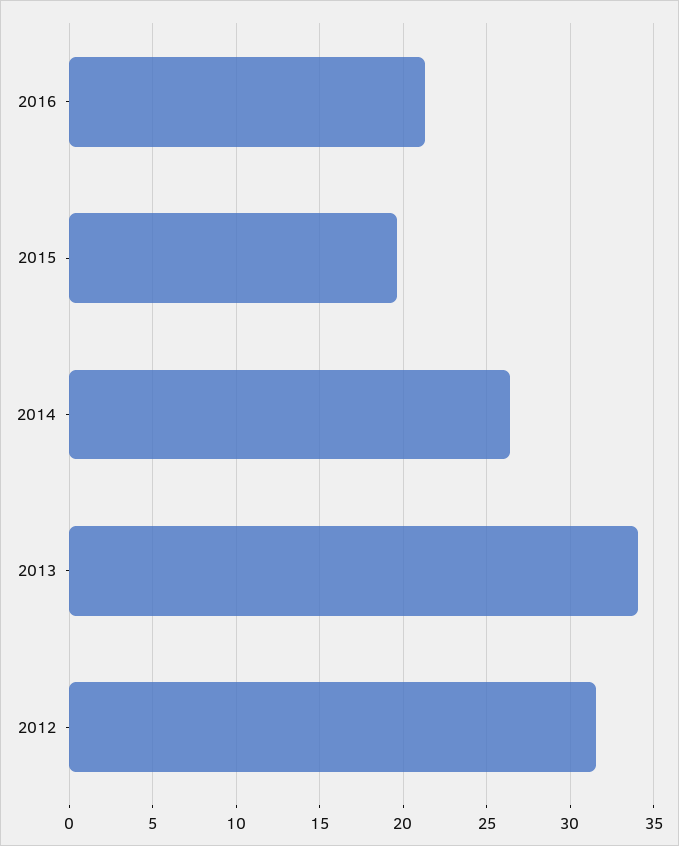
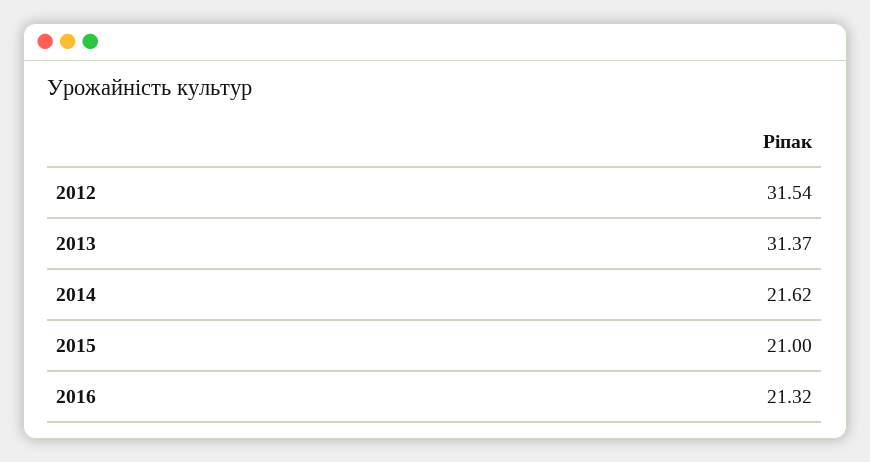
  {
    "2016": 21.32,
-   "2015": 19.5,
+   "2015": 21,
-   "2014": 26.5,
+   "2014": 21.62,
-   "2013": 34,
+   "2013": 31.37,
    "2012": 31.54
  }

